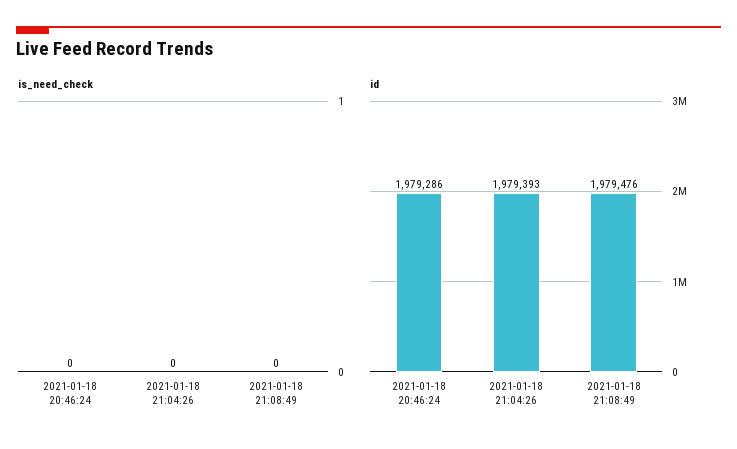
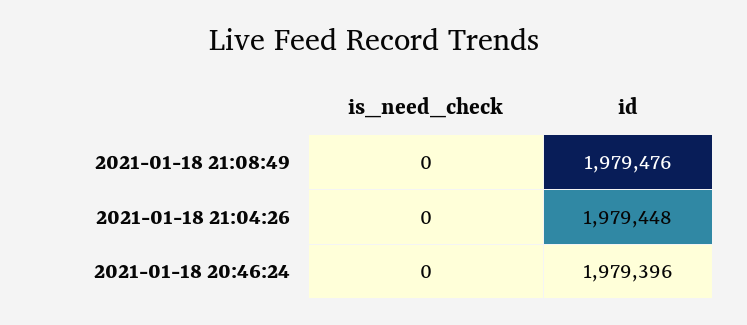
  {
    "is_need_check": {
      "2021-01-18 20:46:24": 0,
      "2021-01-18 21:04:26": 0,
      "2021-01-18 21:08:49": 0
    },
    "id": {
-     "2021-01-18 20:46:24": 1979286,
+     "2021-01-18 20:46:24": 1979396,
-     "2021-01-18 21:04:26": 1979393,
+     "2021-01-18 21:04:26": 1979448,
      "2021-01-18 21:08:49": 1979476
    }
  }

